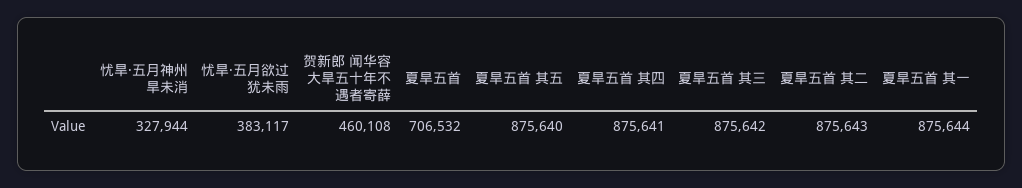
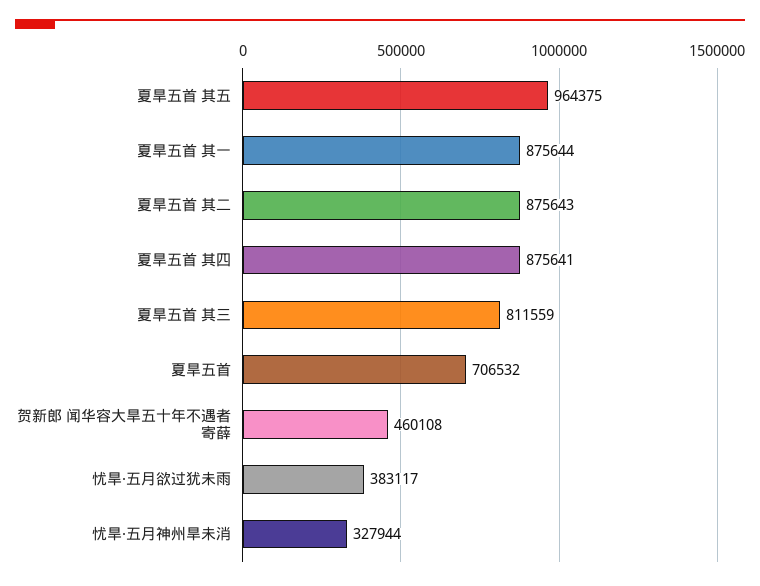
  {
    "忧旱·五月神州旱未消": 327944,
    "忧旱·五月欲过犹未雨": 383117,
    "贺新郎 闻华容大旱五十年不遇者寄薛": 460108,
    "夏旱五首": 706532,
-   "夏旱五首 其五": 875640,
+   "夏旱五首 其五": 964375,
    "夏旱五首 其四": 875641,
-   "夏旱五首 其三": 875642,
+   "夏旱五首 其三": 811559,
    "夏旱五首 其二": 875643,
    "夏旱五首 其一": 875644
  }

